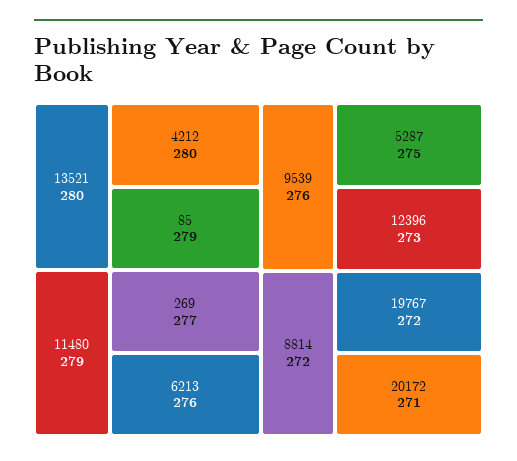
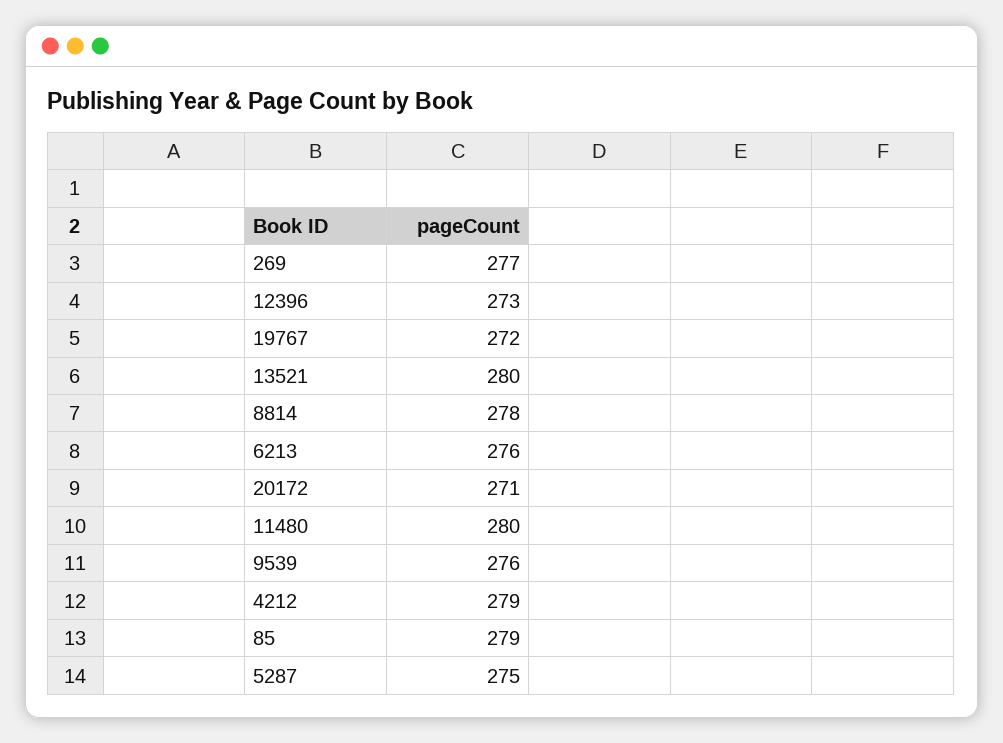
  {
    "13521": 280,
-   "4212": 280,
+   "4212": 279,
    "85": 279,
-   "11480": 279,
+   "11480": 280,
    "269": 277,
    "6213": 276,
    "9539": 276,
    "5287": 275,
    "12396": 273,
-   "8814": 272,
+   "8814": 278,
    "19767": 272,
    "20172": 271
  }

